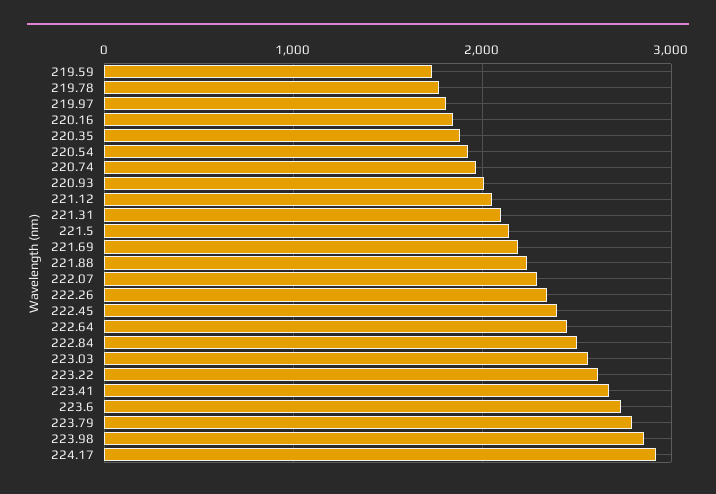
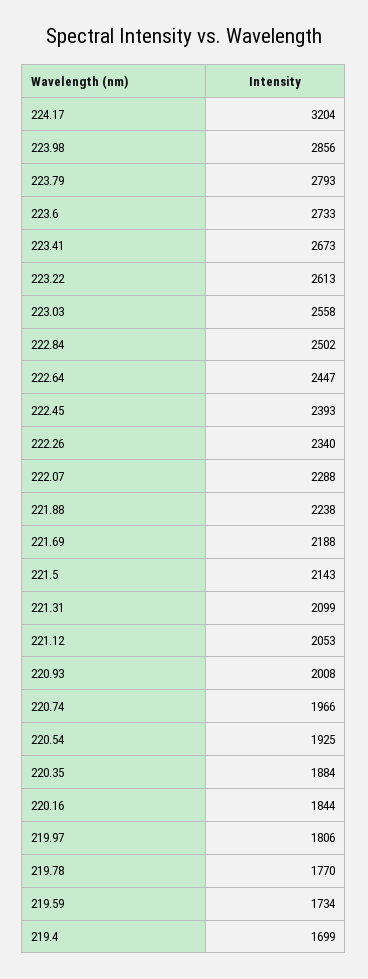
  {
    "219.59": 1734,
    "219.78": 1770,
    "219.97": 1806,
    "220.16": 1844,
    "220.35": 1884,
    "220.54": 1925,
    "220.74": 1966,
    "220.93": 2008,
    "221.12": 2053,
    "221.31": 2099,
    "221.5": 2143,
    "221.69": 2188,
    "221.88": 2238,
    "222.07": 2288,
    "222.26": 2340,
    "222.45": 2393,
    "222.64": 2447,
    "222.84": 2502,
    "223.03": 2558,
    "223.22": 2613,
    "223.41": 2673,
    "223.6": 2733,
    "223.79": 2793,
    "223.98": 2856,
-   "224.17": 2900
+   "224.17": 3204,
+   "219.4": 1699
  }

